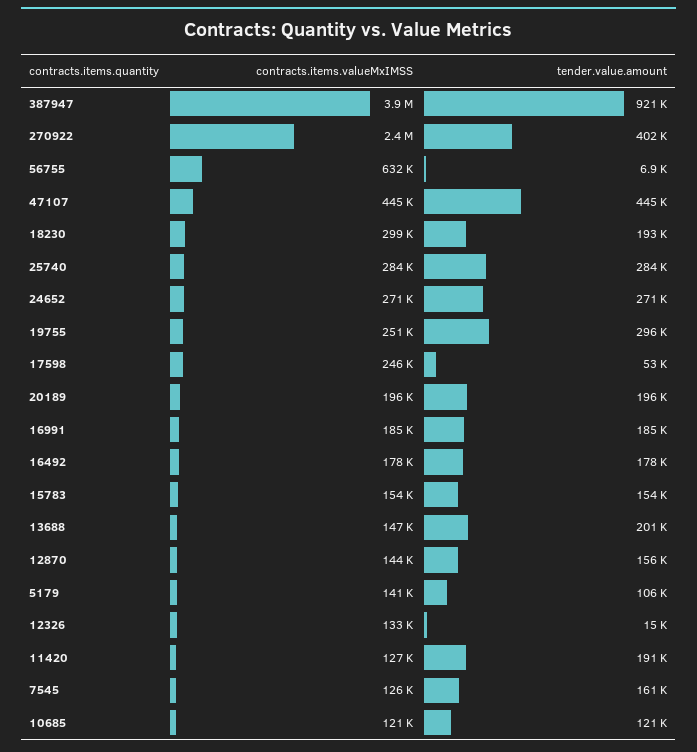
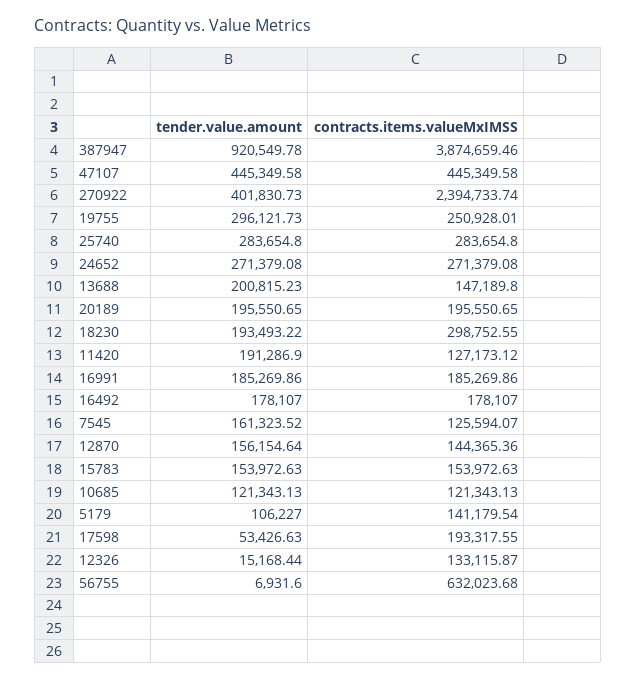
  {
    "contracts.items.valueMxIMSS": {
      "387947": 3874659.46,
      "270922": 2394733.74,
      "56755": 632023.68,
      "47107": 445349.58,
      "18230": 298752.55,
      "25740": 283654.8,
      "24652": 271379.08,
      "19755": 250928.01,
-     "17598": 246000,
+     "17598": 193317.55,
      "20189": 195550.65,
      "16991": 185269.86,
      "16492": 178107,
      "15783": 153972.63,
      "13688": 147189.8,
      "12870": 144365.36,
      "5179": 141179.54,
      "12326": 133115.87,
      "11420": 127173.12,
      "7545": 125594.07,
      "10685": 121343.13
    },
    "tender.value.amount": {
      "387947": 920549.78,
      "270922": 401830.73,
      "56755": 6931.6,
      "47107": 445349.58,
      "18230": 193493.22,
      "25740": 283654.8,
      "24652": 271379.08,
      "19755": 296121.73,
      "17598": 53426.63,
      "20189": 195550.65,
      "16991": 185269.86,
      "16492": 178107,
      "15783": 153972.63,
      "13688": 200815.23,
      "12870": 156154.64,
      "5179": 106227,
      "12326": 15168.44,
      "11420": 191286.9,
      "7545": 161323.52,
      "10685": 121343.13
    }
  }

